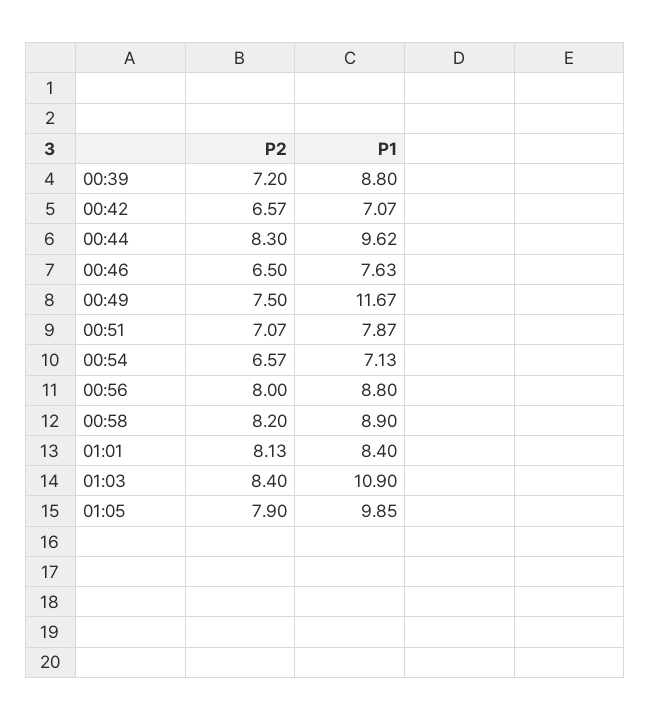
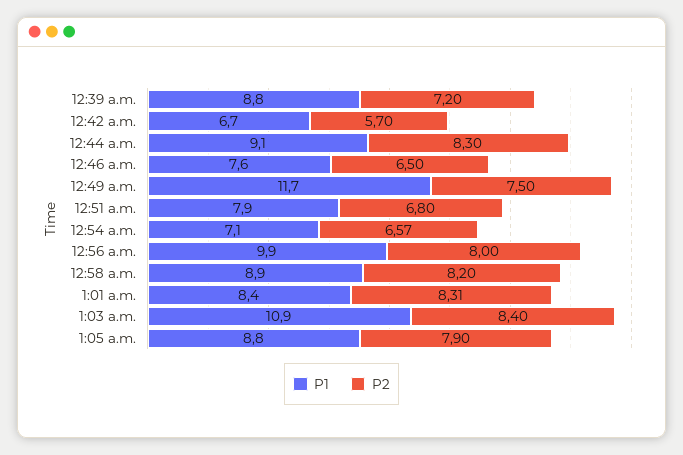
  {
    "P2": {
      "00:39": 7.2,
-     "00:42": 6.57,
+     "00:42": 5.7,
      "00:44": 8.3,
      "00:46": 6.5,
      "00:49": 7.5,
-     "00:51": 7.07,
+     "00:51": 6.8,
      "00:54": 6.57,
      "00:56": 8,
      "00:58": 8.2,
-     "01:01": 8.13,
+     "01:01": 8.31,
      "01:03": 8.4,
      "01:05": 7.9
    },
    "P1": {
      "00:39": 8.8,
-     "00:42": 7.07,
+     "00:42": 6.7,
-     "00:44": 9.62,
+     "00:44": 9.1,
      "00:46": 7.63,
      "00:49": 11.67,
      "00:51": 7.87,
      "00:54": 7.13,
-     "00:56": 8.8,
+     "00:56": 9.9,
      "00:58": 8.9,
      "01:01": 8.4,
      "01:03": 10.9,
-     "01:05": 9.85
+     "01:05": 8.8
    }
  }

